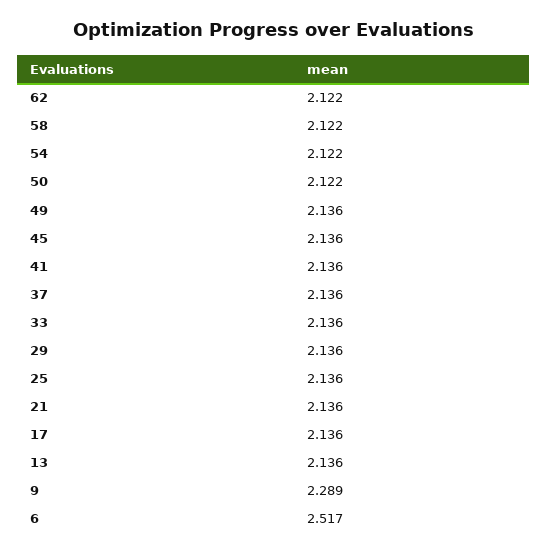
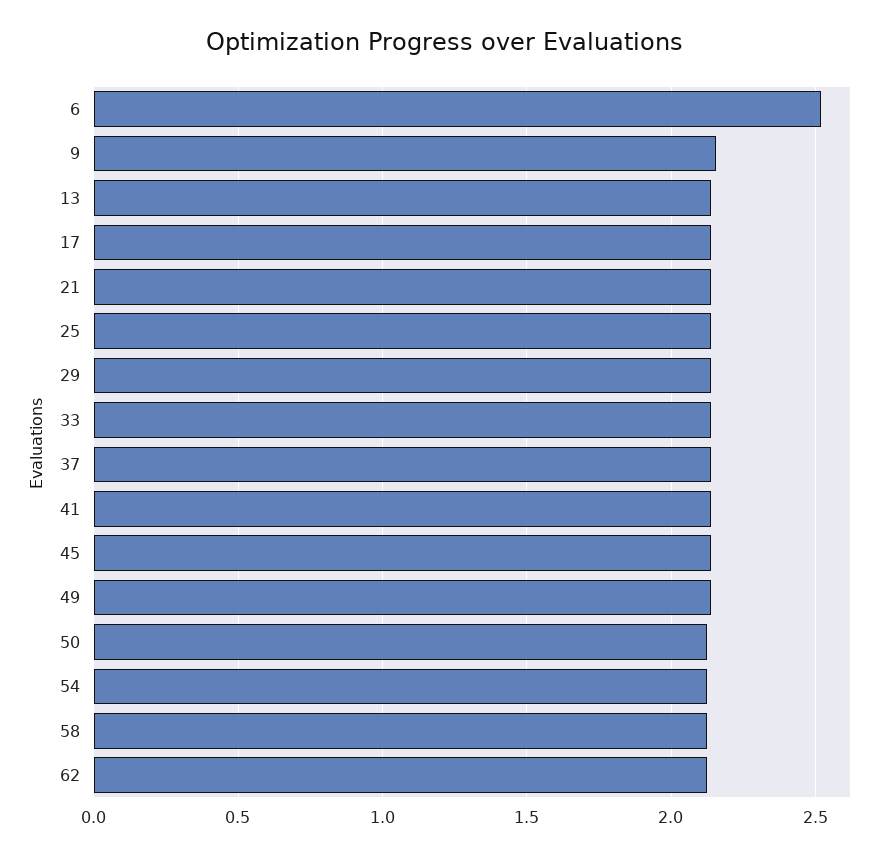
  {
    "62": 2.122,
    "58": 2.122,
    "54": 2.122,
    "50": 2.122,
    "49": 2.136,
    "45": 2.136,
    "41": 2.136,
    "37": 2.136,
    "33": 2.136,
    "29": 2.136,
    "25": 2.136,
    "21": 2.136,
    "17": 2.136,
    "13": 2.136,
-   "9": 2.289,
+   "9": 2.15,
    "6": 2.517
  }

